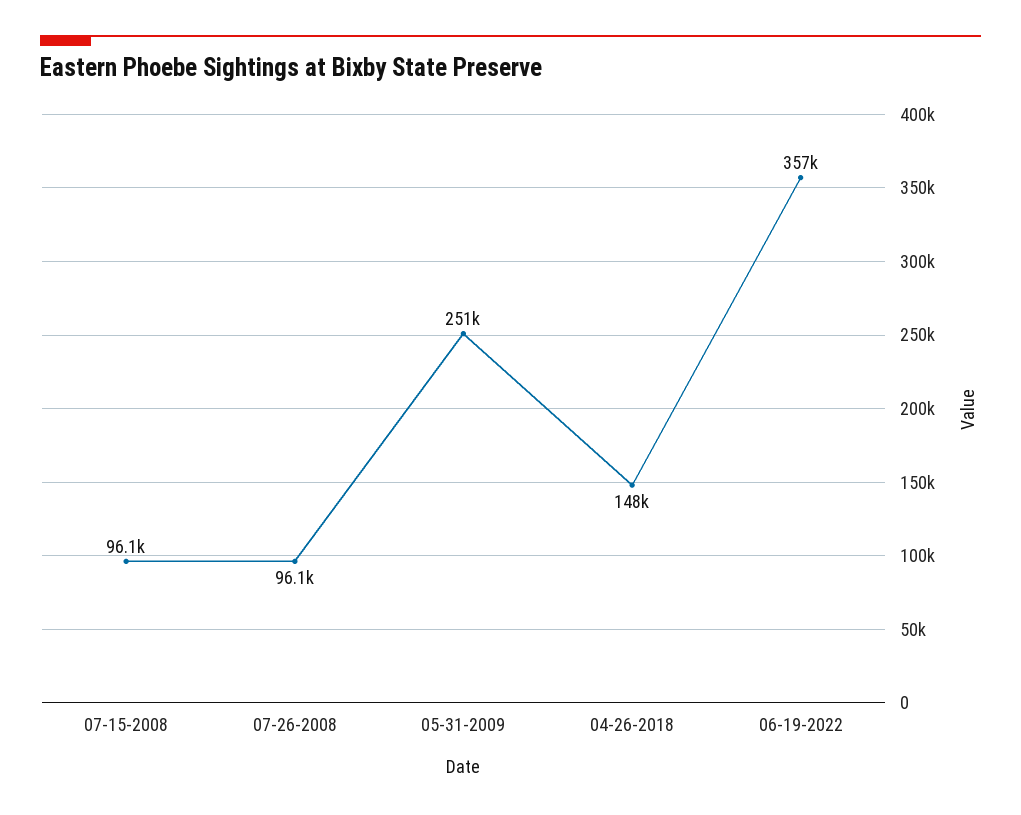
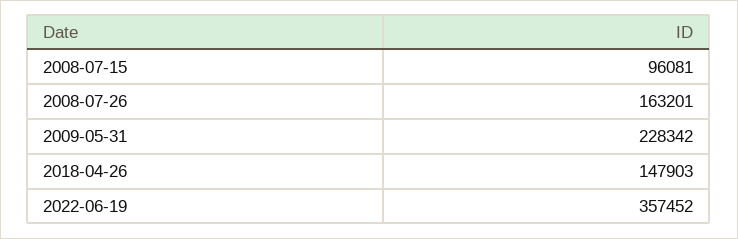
  {
    "07-15-2008": 96081,
-   "07-26-2008": 96100,
+   "07-26-2008": 163201,
-   "05-31-2009": 251000,
+   "05-31-2009": 228342,
    "04-26-2018": 147903,
    "06-19-2022": 357452
  }

